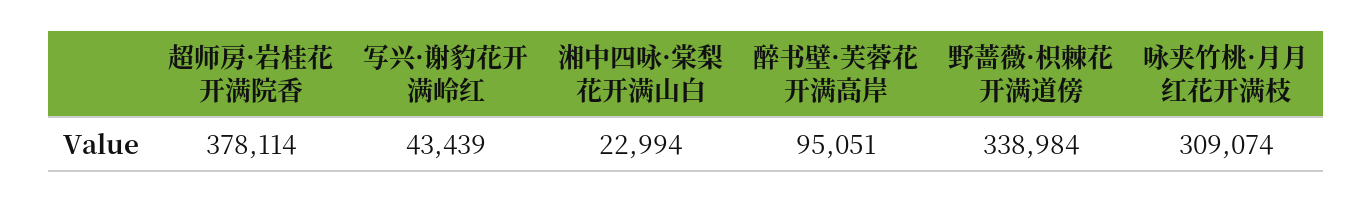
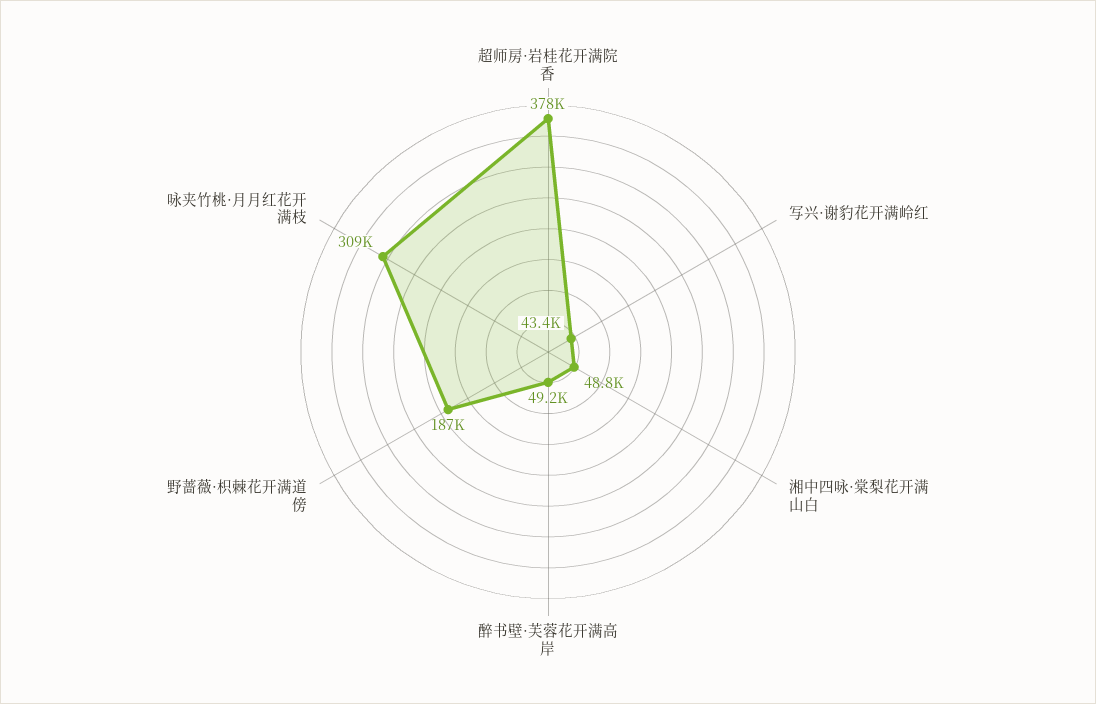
  {
    "超师房·岩桂花开满院香": 378114,
    "写兴·谢豹花开满岭红": 43439,
-   "湘中四咏·棠梨花开满山白": 22994,
+   "湘中四咏·棠梨花开满山白": 48800,
-   "醉书壁·芙蓉花开满高岸": 95051,
+   "醉书壁·芙蓉花开满高岸": 49200,
-   "野蔷薇·枳棘花开满道傍": 338984,
+   "野蔷薇·枳棘花开满道傍": 187000,
    "咏夹竹桃·月月红花开满枝": 309074
  }

